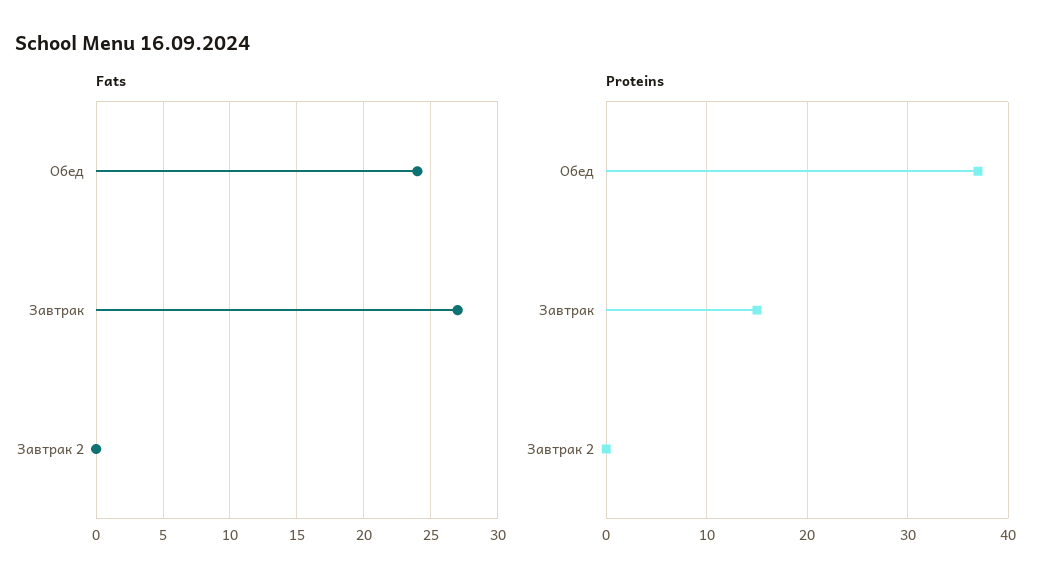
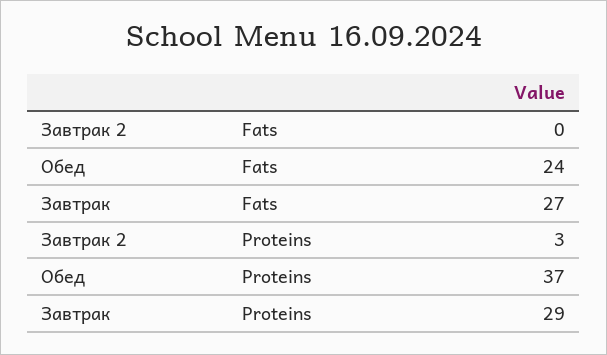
  {
    "Fats": {
      "Обед": 24,
      "Завтрак": 27,
      "Завтрак 2": 0
    },
    "Proteins": {
      "Обед": 37,
-     "Завтрак": 15,
+     "Завтрак": 29,
-     "Завтрак 2": 0
+     "Завтрак 2": 3
    }
  }

